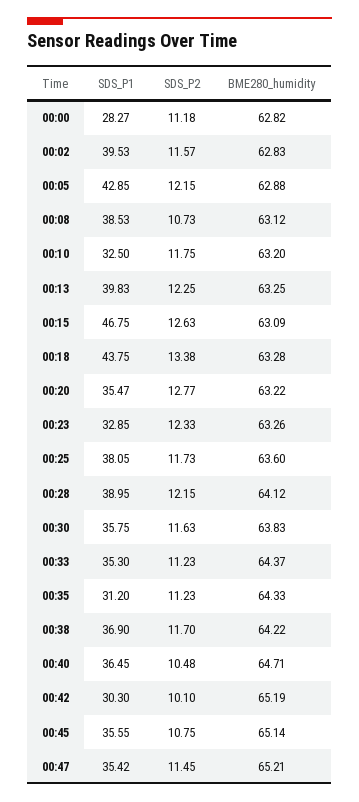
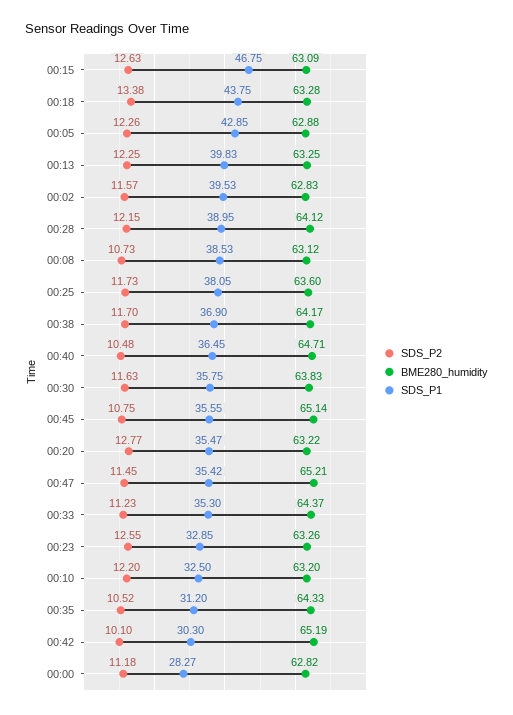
  {
    "SDS_P1": {
      "00:00": 28.27,
      "00:02": 39.53,
      "00:05": 42.85,
      "00:08": 38.53,
      "00:10": 32.5,
      "00:13": 39.83,
      "00:15": 46.75,
      "00:18": 43.75,
      "00:20": 35.47,
      "00:23": 32.85,
      "00:25": 38.05,
      "00:28": 38.95,
      "00:30": 35.75,
      "00:33": 35.3,
      "00:35": 31.2,
      "00:38": 36.9,
      "00:40": 36.45,
      "00:42": 30.3,
      "00:45": 35.55,
      "00:47": 35.42
    },
    "SDS_P2": {
      "00:00": 11.18,
      "00:02": 11.57,
-     "00:05": 12.15,
+     "00:05": 12.26,
      "00:08": 10.73,
-     "00:10": 11.75,
+     "00:10": 12.2,
      "00:13": 12.25,
      "00:15": 12.63,
      "00:18": 13.38,
      "00:20": 12.77,
-     "00:23": 12.33,
+     "00:23": 12.55,
      "00:25": 11.73,
      "00:28": 12.15,
      "00:30": 11.63,
      "00:33": 11.23,
-     "00:35": 11.23,
+     "00:35": 10.52,
      "00:38": 11.7,
      "00:40": 10.48,
      "00:42": 10.1,
      "00:45": 10.75,
      "00:47": 11.45
    },
    "BME280_humidity": {
      "00:00": 62.82,
      "00:02": 62.83,
      "00:05": 62.88,
      "00:08": 63.12,
      "00:10": 63.2,
      "00:13": 63.25,
      "00:15": 63.09,
      "00:18": 63.28,
      "00:20": 63.22,
      "00:23": 63.26,
      "00:25": 63.6,
      "00:28": 64.12,
      "00:30": 63.83,
      "00:33": 64.37,
      "00:35": 64.33,
-     "00:38": 64.22,
+     "00:38": 64.17,
      "00:40": 64.71,
      "00:42": 65.19,
      "00:45": 65.14,
      "00:47": 65.21
    }
  }

